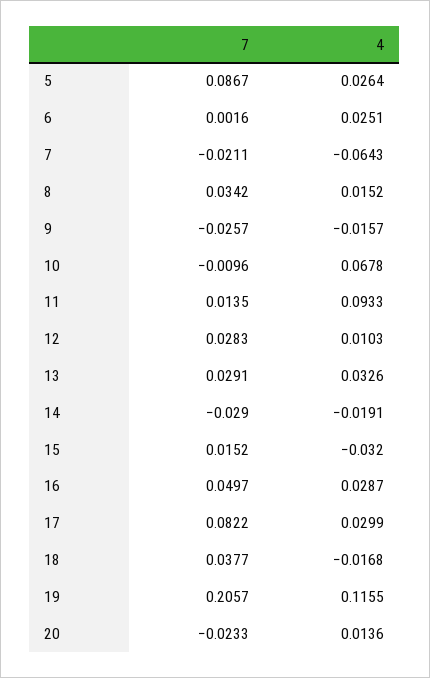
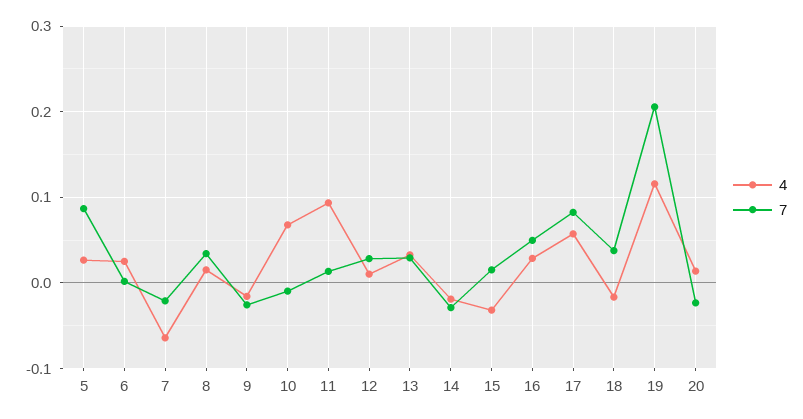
  {
    "7": {
      "5": 0.0867,
      "6": 0.0016,
      "7": -0.0211,
      "8": 0.0342,
      "9": -0.0257,
      "10": -0.0096,
      "11": 0.0135,
      "12": 0.0283,
      "13": 0.0291,
      "14": -0.029,
      "15": 0.0152,
      "16": 0.0497,
      "17": 0.0822,
      "18": 0.0377,
      "19": 0.2057,
      "20": -0.0233
    },
    "4": {
      "5": 0.0264,
      "6": 0.0251,
      "7": -0.0643,
      "8": 0.0152,
      "9": -0.0157,
      "10": 0.0678,
      "11": 0.0933,
      "12": 0.0103,
      "13": 0.0326,
      "14": -0.0191,
      "15": -0.032,
      "16": 0.0287,
-     "17": 0.0299,
+     "17": 0.06,
      "18": -0.0168,
      "19": 0.1155,
      "20": 0.0136
    }
  }

